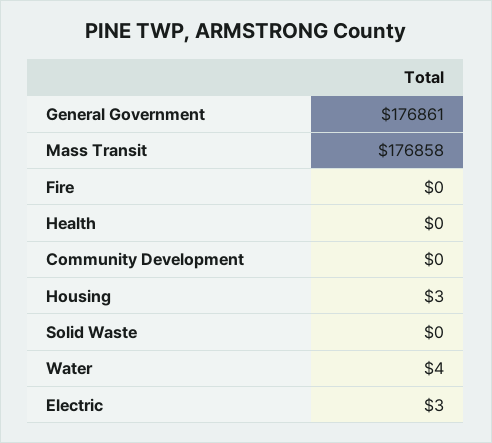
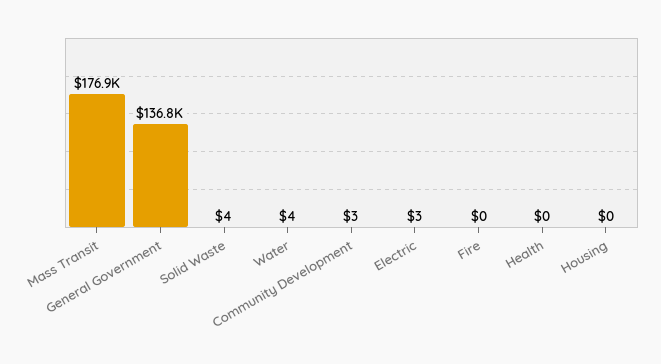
  {
-   "General Government": 176861,
+   "General Government": 136800,
    "Mass Transit": 176858,
    "Fire": 0,
    "Health": 0,
-   "Community Development": 0,
+   "Community Development": 3,
-   "Housing": 3,
+   "Housing": 0,
-   "Solid Waste": 0,
+   "Solid Waste": 4,
    "Water": 4,
    "Electric": 3
  }

